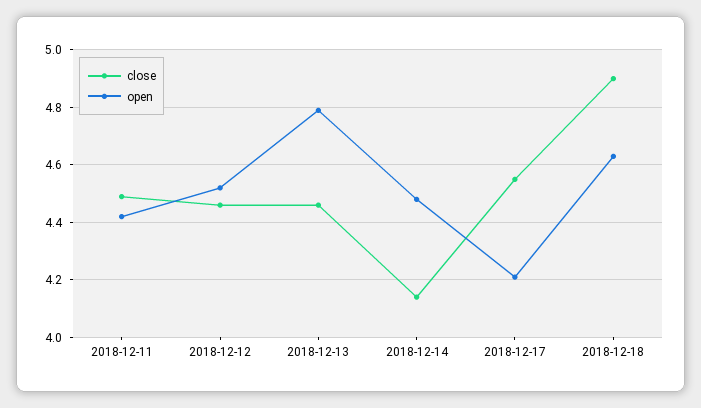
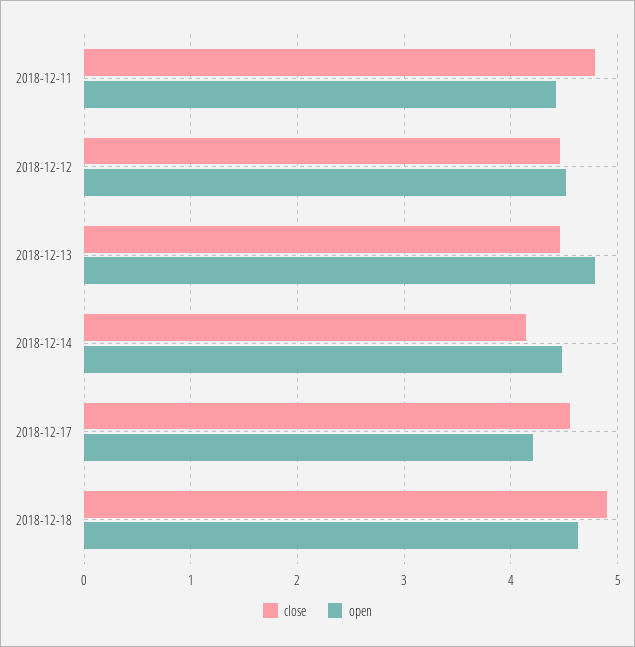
  {
    "close": {
-     "2018-12-11": 4.5,
+     "2018-12-11": 4.8,
      "2018-12-12": 4.45,
      "2018-12-13": 4.45,
      "2018-12-14": 4.15,
      "2018-12-17": 4.55,
      "2018-12-18": 4.9
    },
    "open": {
      "2018-12-11": 4.4,
      "2018-12-12": 4.5,
      "2018-12-13": 4.8,
      "2018-12-14": 4.5,
      "2018-12-17": 4.2,
      "2018-12-18": 4.65
    }
  }

